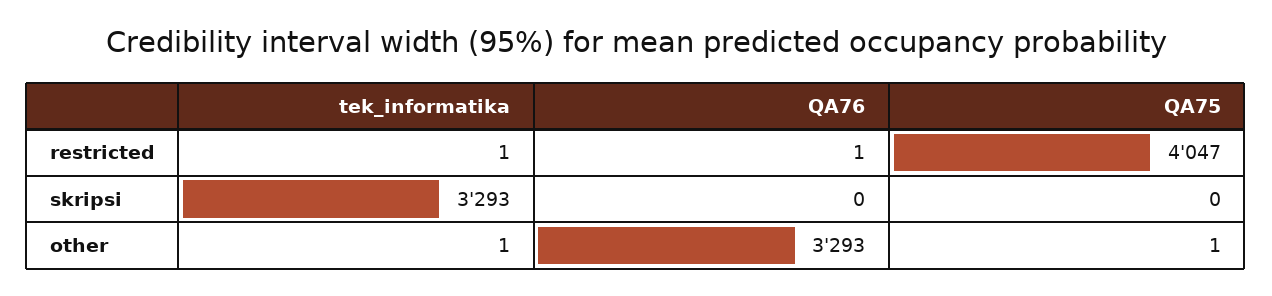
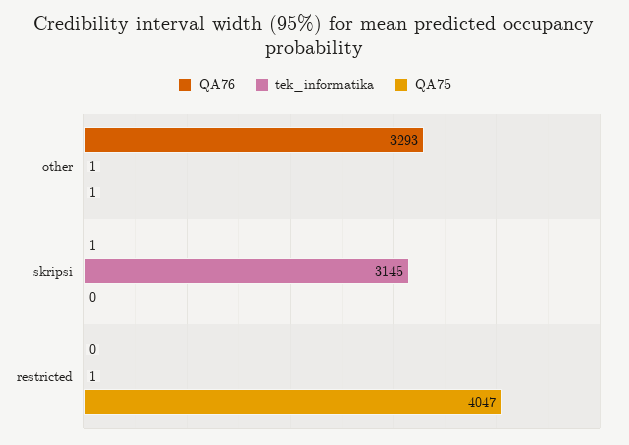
  {
    "tek_informatika": {
      "restricted": 1,
-     "skripsi": 3293,
+     "skripsi": 3145,
      "other": 1
    },
    "QA76": {
-     "restricted": 1,
+     "restricted": 0,
-     "skripsi": 0,
+     "skripsi": 1,
      "other": 3293
    },
    "QA75": {
      "restricted": 4047,
      "skripsi": 0,
      "other": 1
    }
  }

